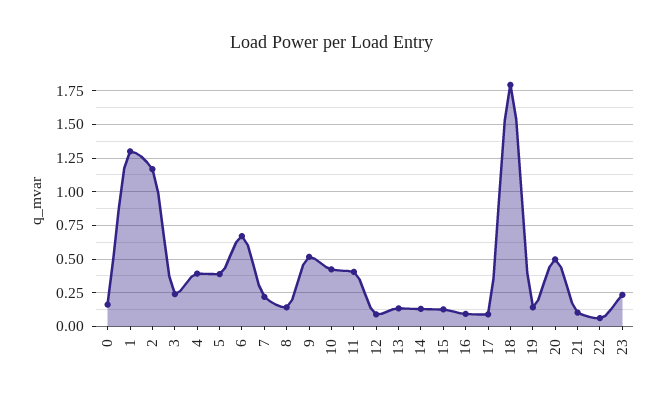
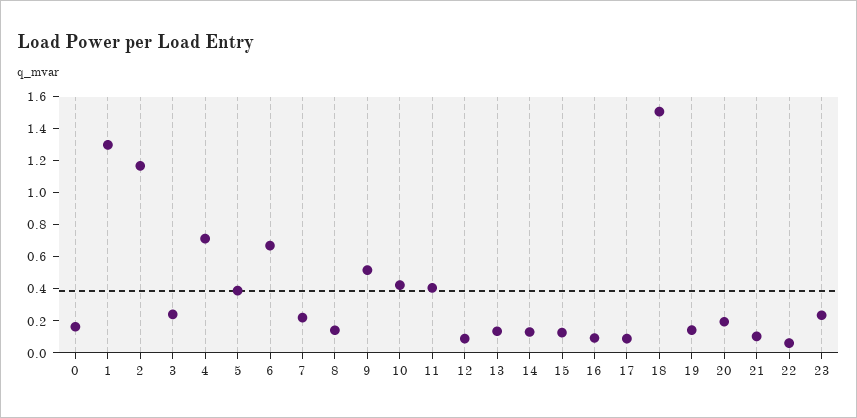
  {
    "0": 0.15,
    "1": 1.3,
    "2": 1.15,
    "3": 0.25,
-   "4": 0.4,
+   "4": 0.7,
    "5": 0.4,
    "6": 0.65,
    "7": 0.2,
    "8": 0.15,
    "9": 0.5,
    "10": 0.4,
    "11": 0.4,
    "12": 0.1,
    "13": 0.15,
    "14": 0.15,
    "15": 0.15,
    "16": 0.1,
    "17": 0.1,
-   "18": 1.8,
+   "18": 1.5,
    "19": 0.15,
-   "20": 0.5,
+   "20": 0.2,
    "21": 0.1,
    "22": 0.05,
    "23": 0.25
  }

